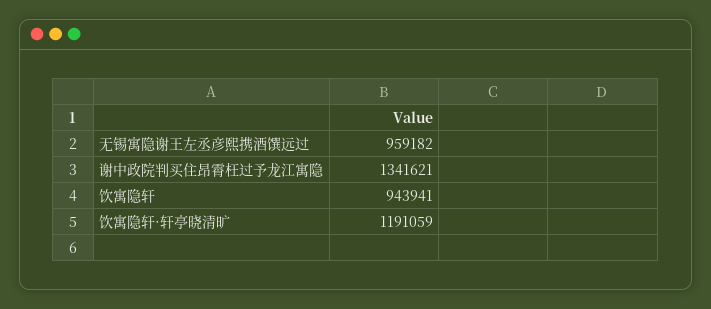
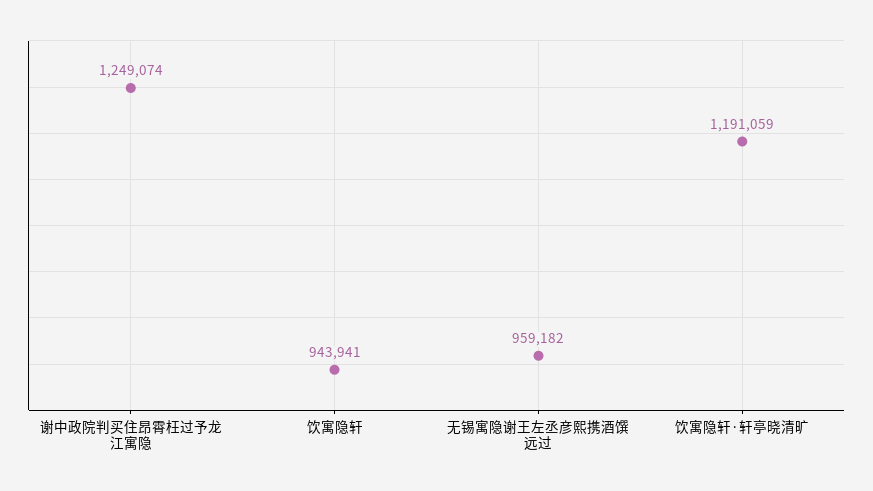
  {
    "无锡寓隐谢王左丞彦熙携酒馔远过": 959182,
-   "谢中政院判买住昂霄枉过予龙江寓隐": 1341621,
+   "谢中政院判买住昂霄枉过予龙江寓隐": 1249074,
    "饮寓隐轩": 943941,
    "饮寓隐轩·轩亭晓清旷": 1191059
  }

